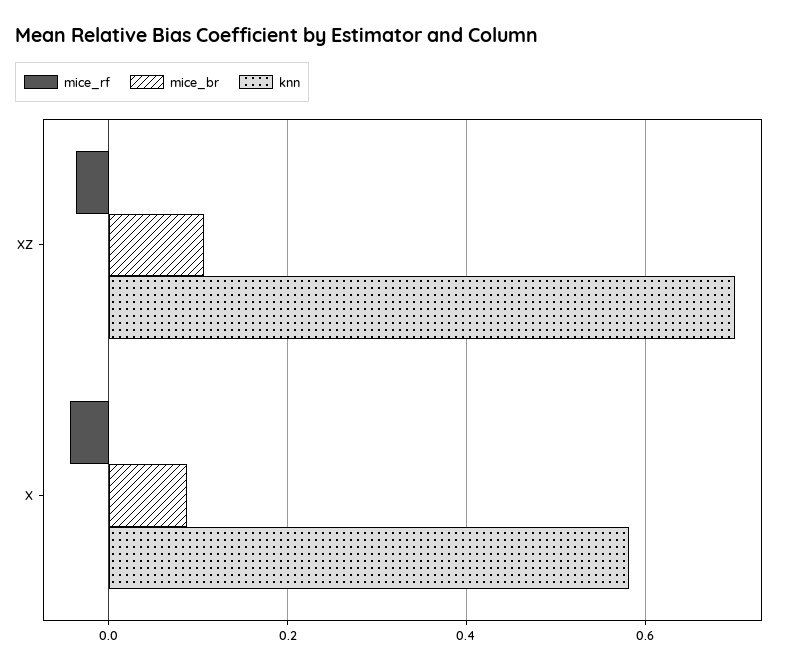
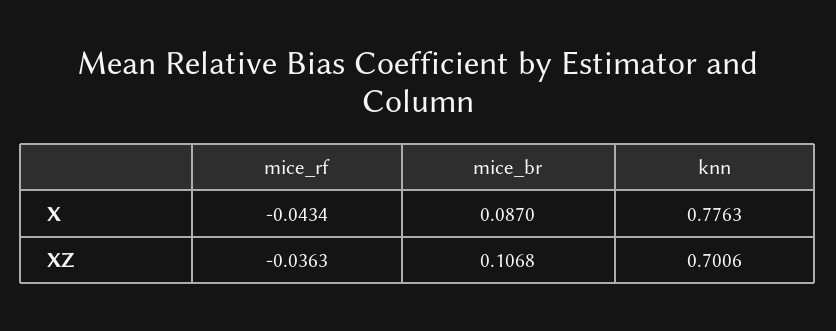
  {
    "mice_rf": {
      "XZ": -0.0363,
      "X": -0.0434
    },
    "mice_br": {
      "XZ": 0.1068,
      "X": 0.087
    },
    "knn": {
      "XZ": 0.7006,
-     "X": 0.58
+     "X": 0.7763
    }
  }

